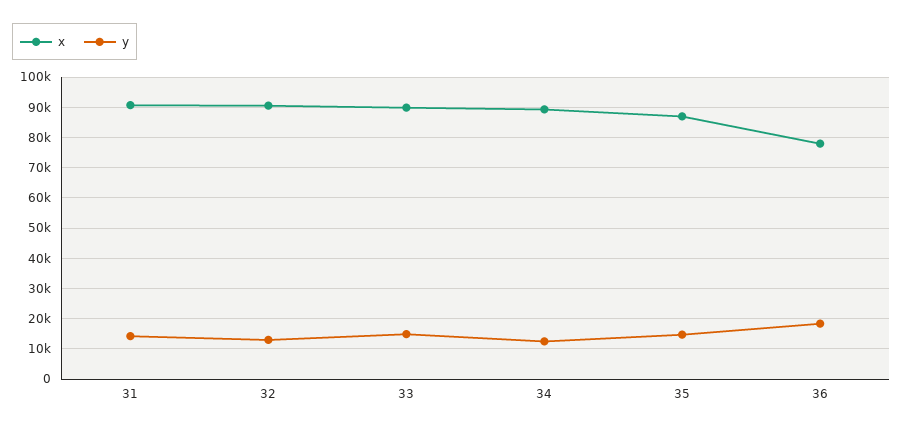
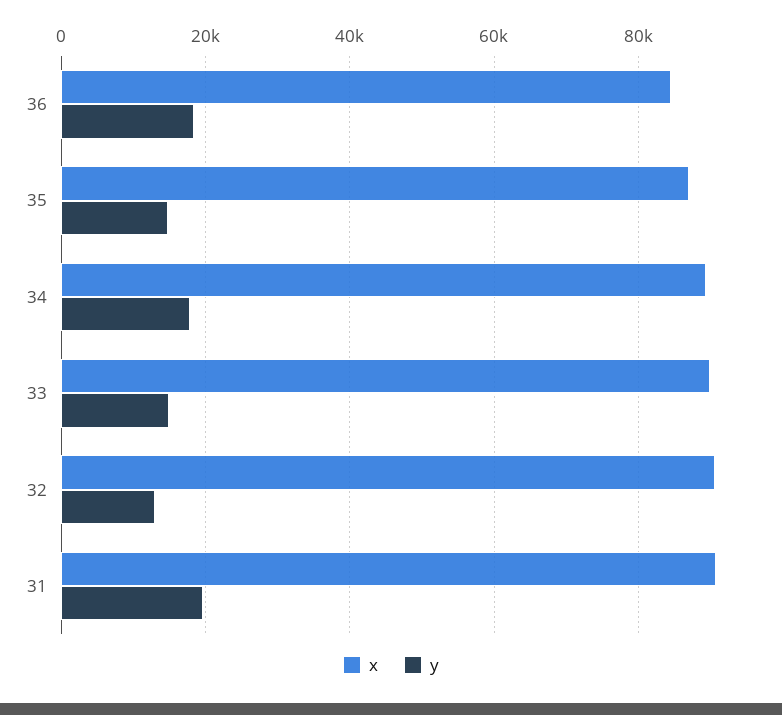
  {
    "x": {
      "31": 90000,
      "32": 90000,
      "33": 90000,
      "34": 90000,
      "35": 88000,
-     "36": 78000
+     "36": 84000
    },
    "y": {
-     "31": 14000,
+     "31": 20000,
      "32": 12000,
      "33": 14000,
-     "34": 12000,
+     "34": 18000,
      "35": 14000,
      "36": 18000
    }
  }

